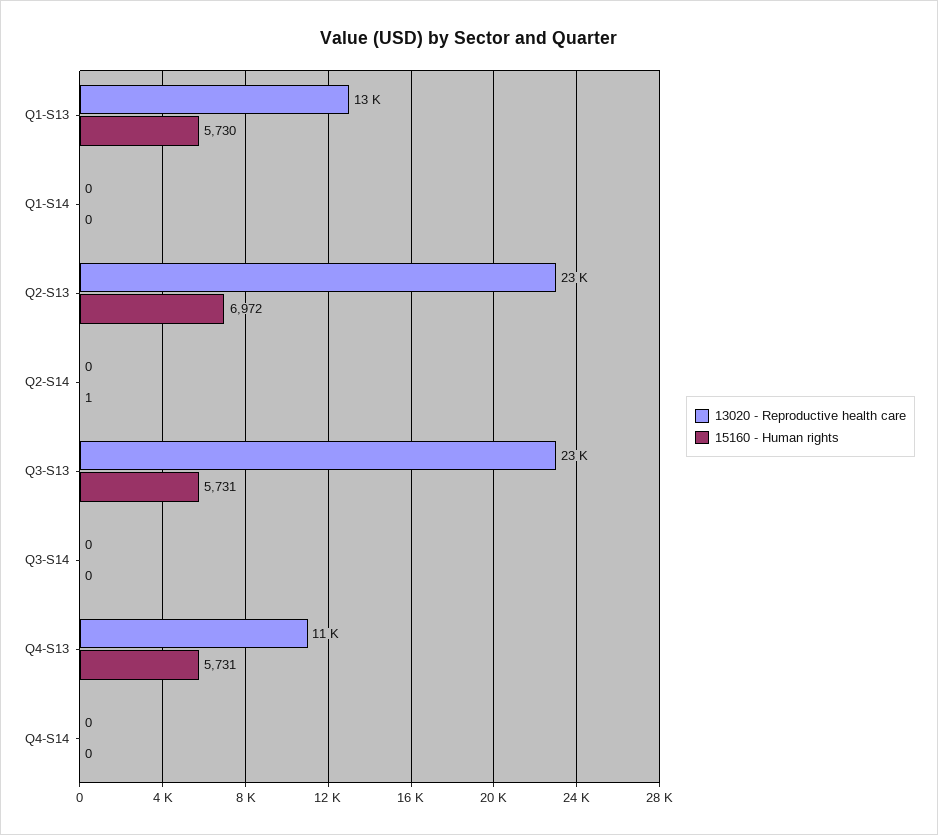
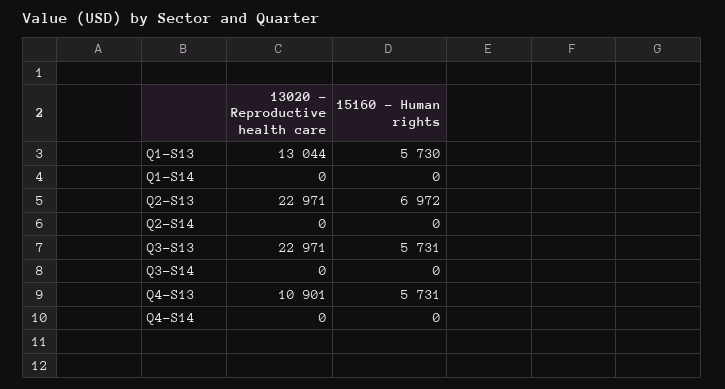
  {
    "13020 - Reproductive health care": {
      "Q1-S13": 13044,
      "Q1-S14": 0,
      "Q2-S13": 22971,
      "Q2-S14": 0,
      "Q3-S13": 22971,
      "Q3-S14": 0,
      "Q4-S13": 10901,
      "Q4-S14": 0
    },
    "15160 - Human rights": {
      "Q1-S13": 5730,
      "Q1-S14": 0,
      "Q2-S13": 6972,
-     "Q2-S14": 1,
+     "Q2-S14": 0,
      "Q3-S13": 5731,
      "Q3-S14": 0,
      "Q4-S13": 5731,
      "Q4-S14": 0
    }
  }

